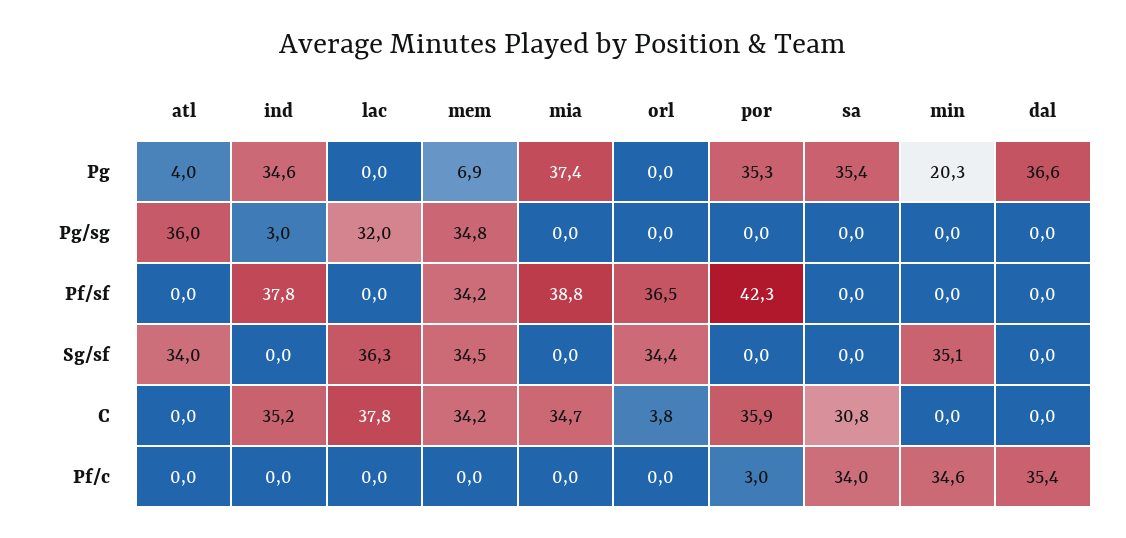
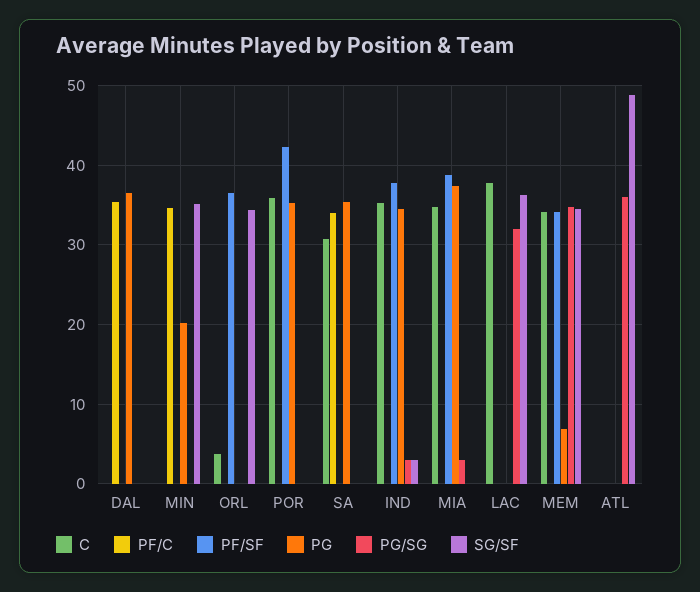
  {
    "Pg": {
-     "atl": 4,
+     "atl": 0,
      "ind": 34.6,
      "lac": 0,
      "mem": 6.9,
      "mia": 37.4,
      "orl": 0,
      "por": 35.3,
      "sa": 35.4,
      "min": 20.3,
      "dal": 36.6
    },
    "Pg/sg": {
      "atl": 36,
      "ind": 3,
      "lac": 32,
      "mem": 34.8,
-     "mia": 0,
+     "mia": 3,
      "orl": 0,
      "por": 0,
      "sa": 0,
      "min": 0,
      "dal": 0
    },
    "Pf/sf": {
      "atl": 0,
      "ind": 37.8,
      "lac": 0,
      "mem": 34.2,
      "mia": 38.8,
      "orl": 36.5,
      "por": 42.3,
      "sa": 0,
      "min": 0,
      "dal": 0
    },
    "Sg/sf": {
-     "atl": 34,
+     "atl": 49,
-     "ind": 0,
+     "ind": 3,
      "lac": 36.3,
      "mem": 34.5,
      "mia": 0,
      "orl": 34.4,
      "por": 0,
      "sa": 0,
      "min": 35.1,
      "dal": 0
    },
    "C": {
      "atl": 0,
      "ind": 35.2,
      "lac": 37.8,
      "mem": 34.2,
      "mia": 34.7,
      "orl": 3.8,
      "por": 35.9,
      "sa": 30.8,
      "min": 0,
      "dal": 0
    },
    "Pf/c": {
      "atl": 0,
      "ind": 0,
      "lac": 0,
      "mem": 0,
      "mia": 0,
      "orl": 0,
-     "por": 3,
+     "por": 0,
      "sa": 34,
      "min": 34.6,
      "dal": 35.4
    }
  }

